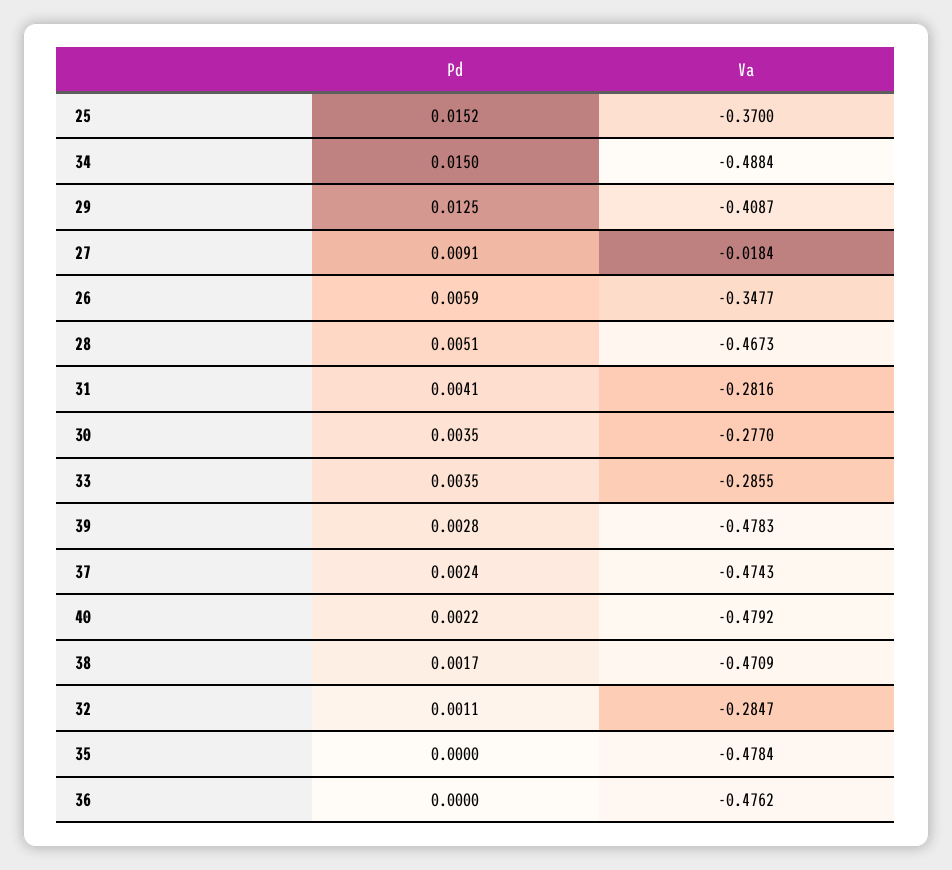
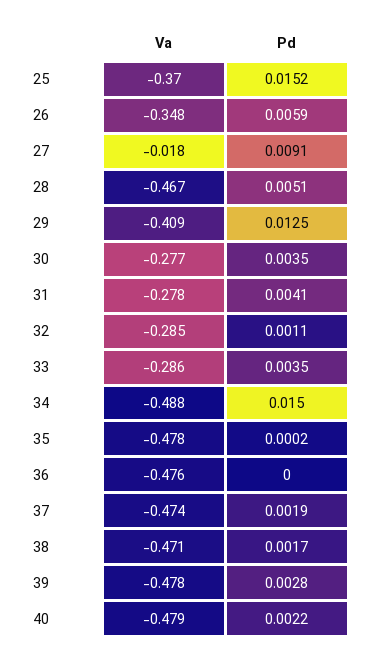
  {
    "Pd": {
      "25": 0.0152,
      "34": 0.015,
      "29": 0.0125,
      "27": 0.0091,
      "26": 0.0059,
      "28": 0.0051,
      "31": 0.0041,
      "30": 0.0035,
      "33": 0.0035,
      "39": 0.0028,
-     "37": 0.0024,
+     "37": 0.0019,
      "40": 0.0022,
      "38": 0.0017,
      "32": 0.0011,
-     "35": 0,
+     "35": 0.0002,
      "36": 0
    },
    "Va": {
      "25": -0.37,
      "34": -0.4884,
      "29": -0.4087,
      "27": -0.0184,
      "26": -0.3477,
      "28": -0.4673,
-     "31": -0.2816,
+     "31": -0.278,
      "30": -0.277,
      "33": -0.2855,
      "39": -0.4783,
      "37": -0.4743,
      "40": -0.4792,
      "38": -0.4709,
      "32": -0.2847,
      "35": -0.4784,
      "36": -0.4762
    }
  }

